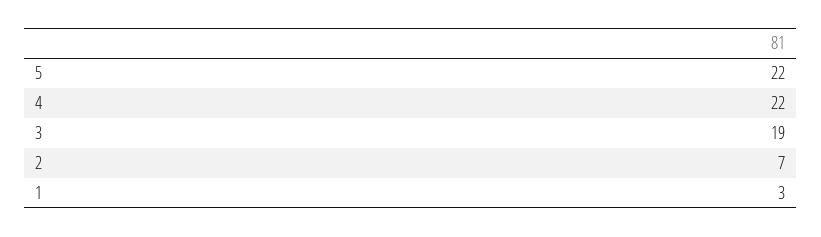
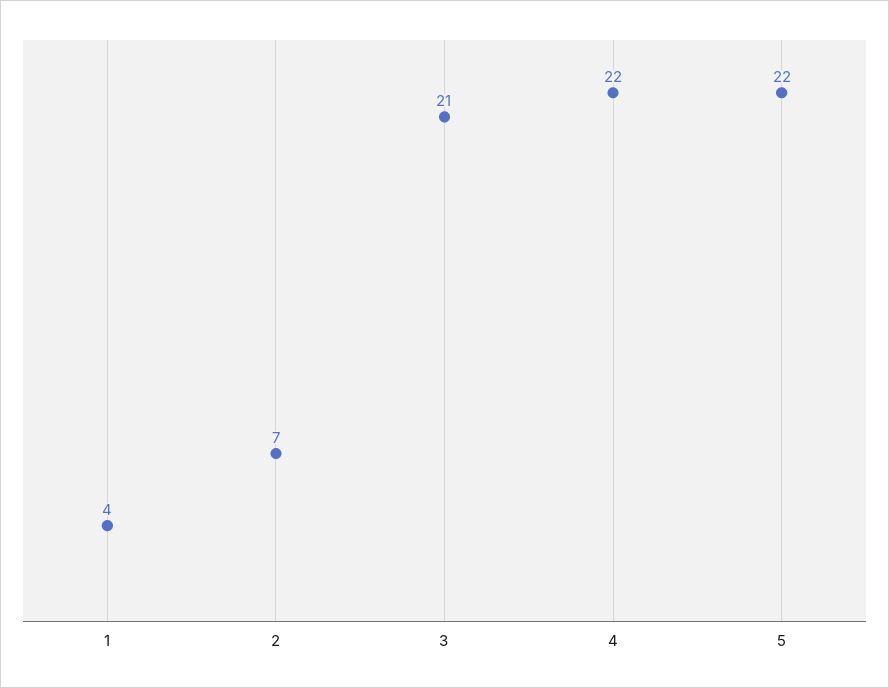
  {
    "5": 22,
    "4": 22,
-   "3": 19,
+   "3": 21,
    "2": 7,
-   "1": 3
+   "1": 4
  }

